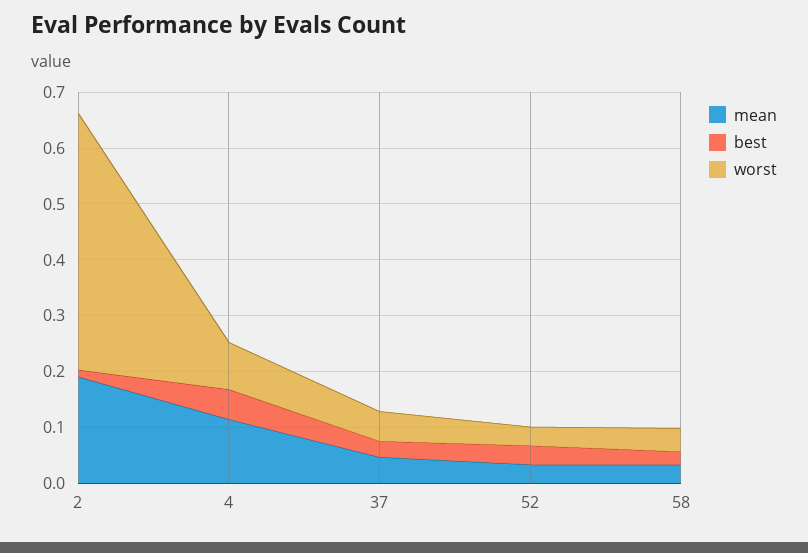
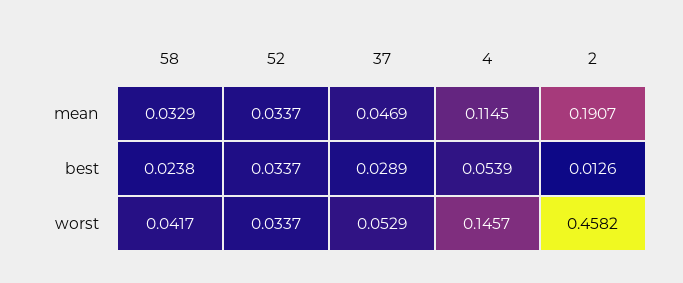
  {
    "mean": {
      "2": 0.1907,
      "4": 0.1145,
      "37": 0.0469,
      "52": 0.0337,
      "58": 0.0329
    },
    "best": {
      "2": 0.0126,
      "4": 0.0539,
      "37": 0.0289,
      "52": 0.0337,
      "58": 0.0238
    },
    "worst": {
      "2": 0.4582,
-     "4": 0.08,
+     "4": 0.1457,
      "37": 0.0529,
      "52": 0.0337,
      "58": 0.0417
    }
  }

